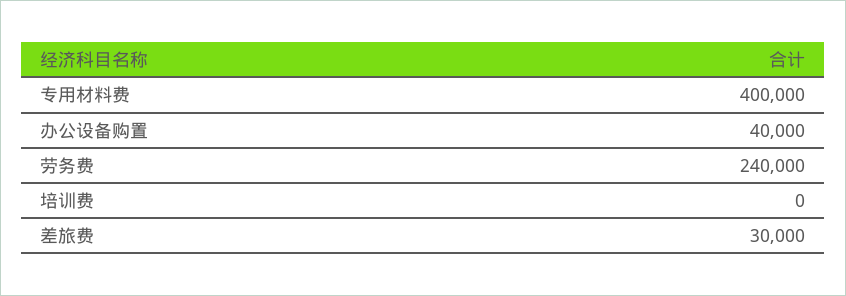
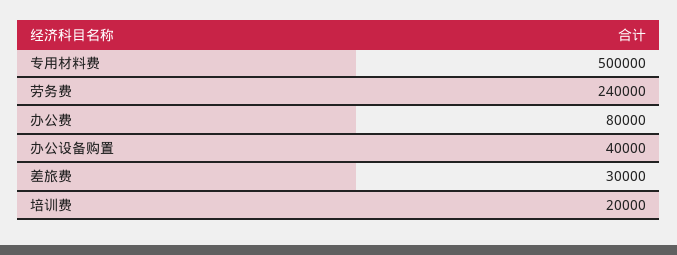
  {
-   "专用材料费": 400000,
+   "专用材料费": 500000,
    "办公设备购置": 40000,
    "劳务费": 240000,
-   "培训费": 0,
+   "培训费": 20000,
-   "差旅费": 30000
+   "差旅费": 30000,
+   "办公费": 80000
  }

